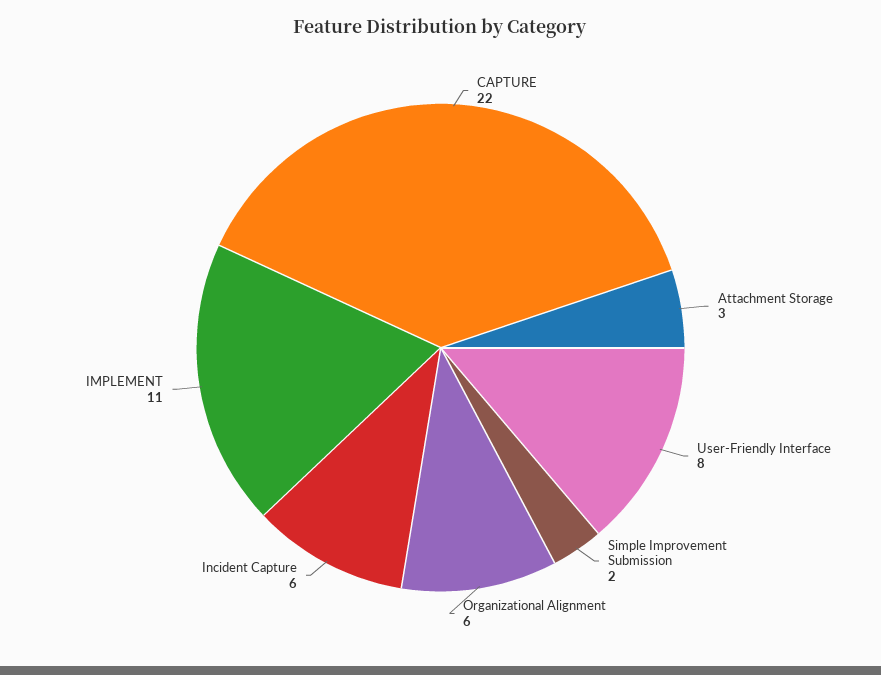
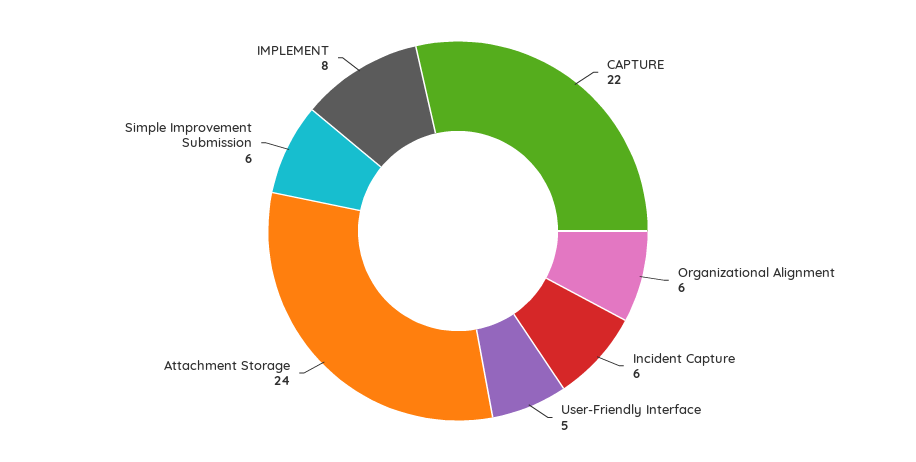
  {
    "CAPTURE": 22,
-   "Attachment Storage": 3,
+   "Attachment Storage": 24,
-   "User-Friendly Interface": 8,
+   "User-Friendly Interface": 5,
-   "Simple Improvement Submission": 2,
+   "Simple Improvement Submission": 6,
    "Organizational Alignment": 6,
    "Incident Capture": 6,
-   "IMPLEMENT": 11
+   "IMPLEMENT": 8
  }

